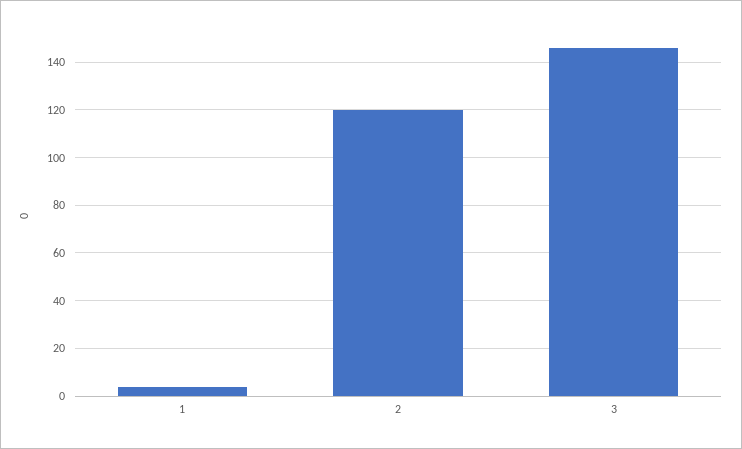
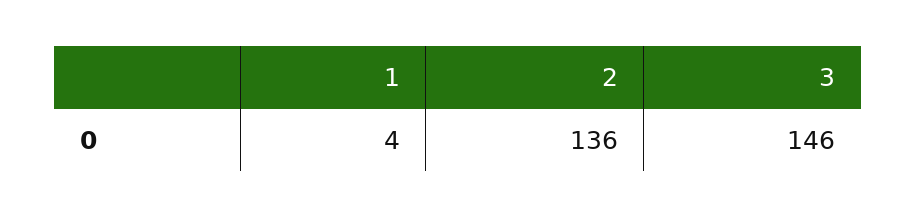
  {
    "1": 4,
-   "2": 120,
+   "2": 136,
    "3": 146
  }

